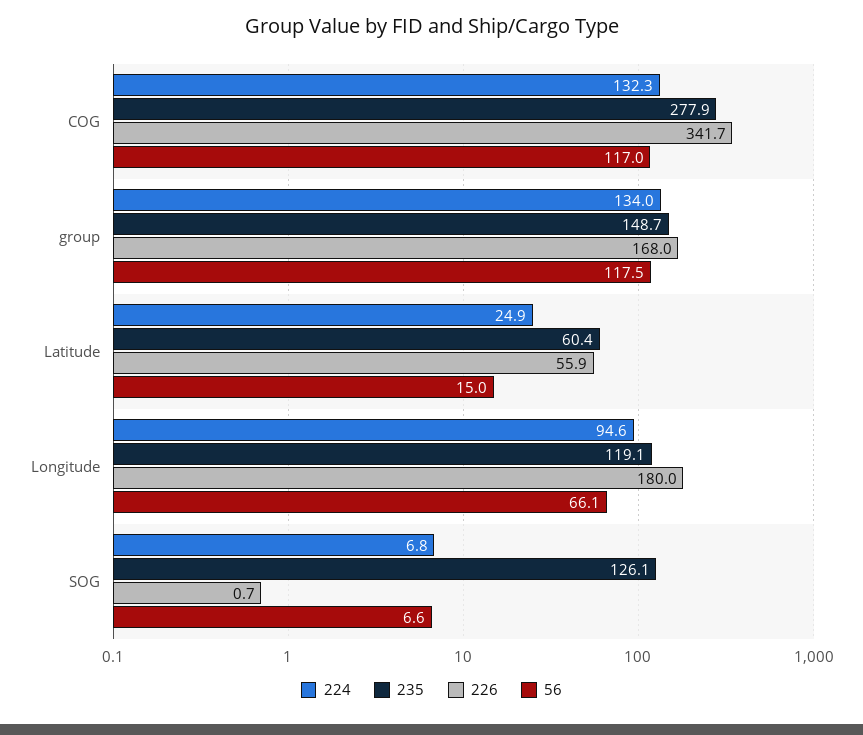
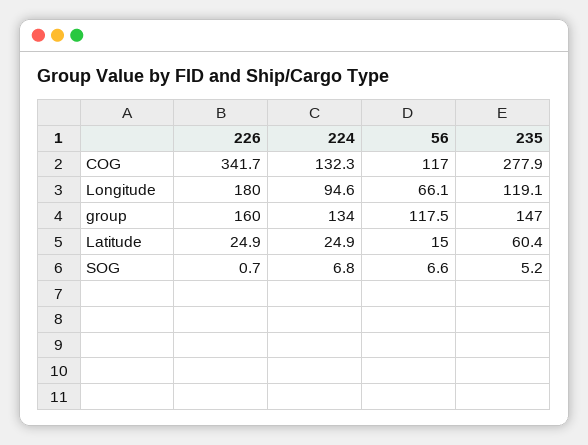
  {
    "224": {
      "COG": 132.3,
      "group": 134,
      "Latitude": 24.9,
      "Longitude": 94.6,
      "SOG": 6.8
    },
    "235": {
      "COG": 277.9,
-     "group": 148.7,
+     "group": 147,
      "Latitude": 60.4,
      "Longitude": 119.1,
-     "SOG": 126.1
+     "SOG": 5.2
    },
    "226": {
      "COG": 341.7,
-     "group": 168,
+     "group": 160,
-     "Latitude": 55.9,
+     "Latitude": 24.9,
      "Longitude": 180,
      "SOG": 0.7
    },
    "56": {
      "COG": 117,
      "group": 117.5,
      "Latitude": 15,
      "Longitude": 66.1,
      "SOG": 6.6
    }
  }

